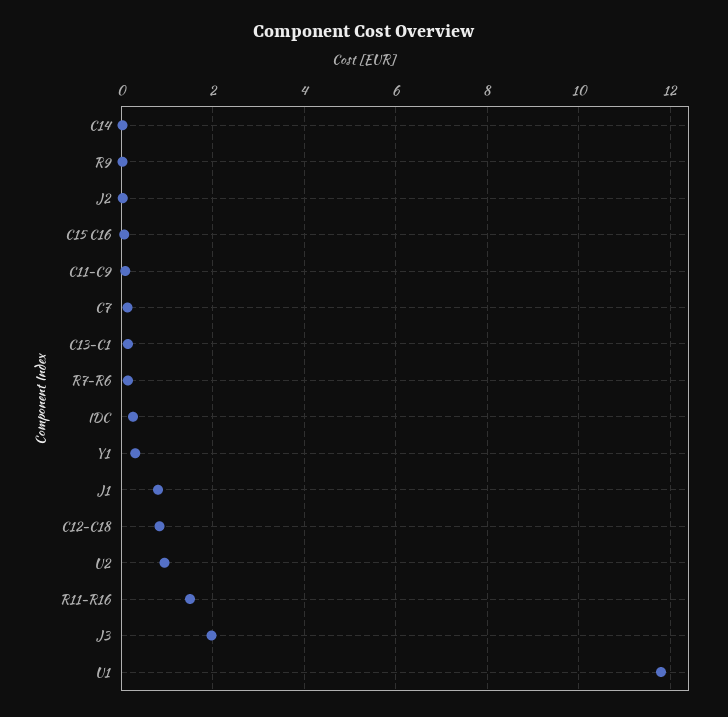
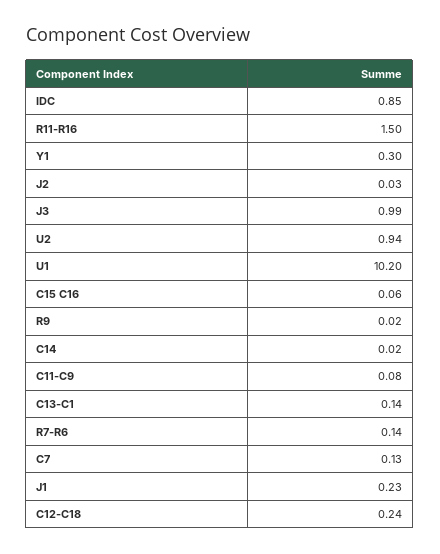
  {
    "C14": 0.02,
    "R9": 0.02,
    "J2": 0.03,
    "C15 C16": 0.06,
    "C11-C9": 0.08,
    "C7": 0.13,
    "C13-C1": 0.14,
    "R7-R6": 0.14,
-   "IDC": 0.2,
+   "IDC": 0.85,
    "Y1": 0.3,
-   "J1": 0.8,
+   "J1": 0.23,
-   "C12-C18": 0.8,
+   "C12-C18": 0.24,
    "U2": 0.94,
    "R11-R16": 1.5,
-   "J3": 2,
+   "J3": 0.99,
-   "U1": 11.8
+   "U1": 10.2
  }

